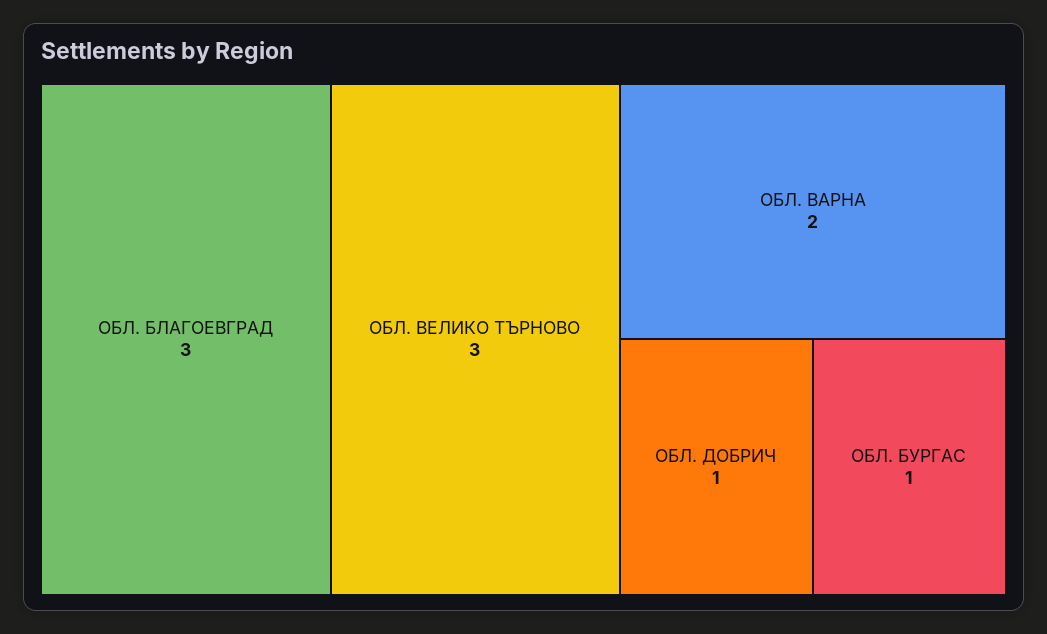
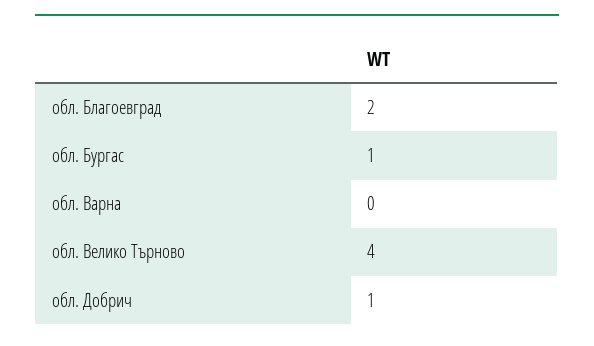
  {
-   "ОБЛ. БЛАГОЕВГРАД": 3,
+   "ОБЛ. БЛАГОЕВГРАД": 2,
-   "ОБЛ. ВЕЛИКО ТЪРНОВО": 3,
+   "ОБЛ. ВЕЛИКО ТЪРНОВО": 4,
-   "ОБЛ. ВАРНА": 2,
+   "ОБЛ. ВАРНА": 0,
    "ОБЛ. ДОБРИЧ": 1,
    "ОБЛ. БУРГАС": 1
  }

